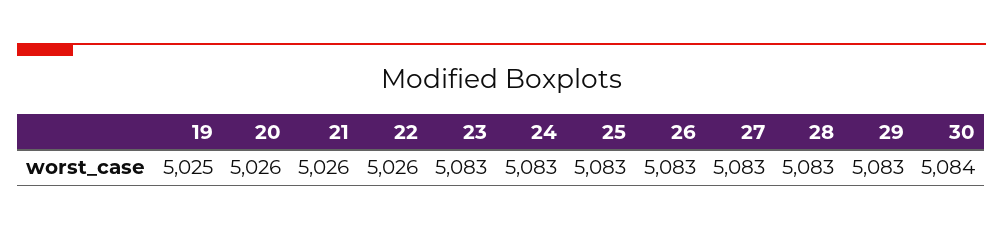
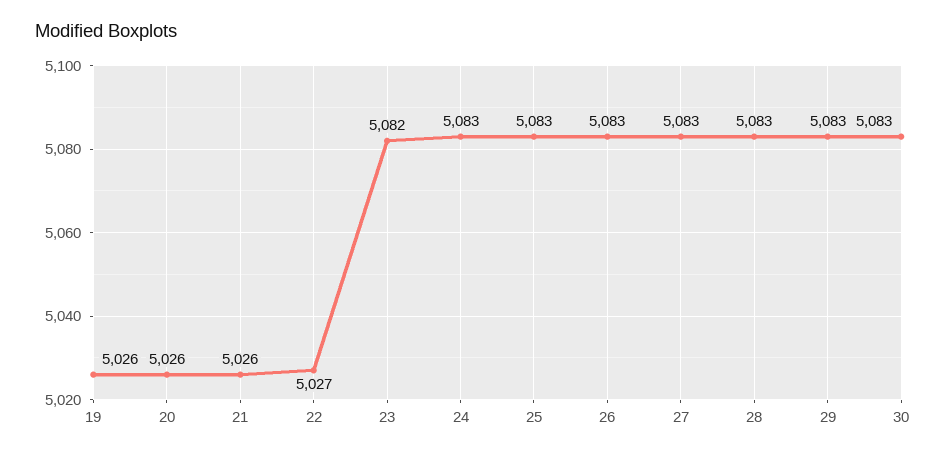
  {
-   "19": 5025,
+   "19": 5026,
    "20": 5026,
    "21": 5026,
-   "22": 5026,
+   "22": 5027,
-   "23": 5083,
+   "23": 5082,
    "24": 5083,
    "25": 5083,
    "26": 5083,
    "27": 5083,
    "28": 5083,
    "29": 5083,
-   "30": 5084
+   "30": 5083
  }

